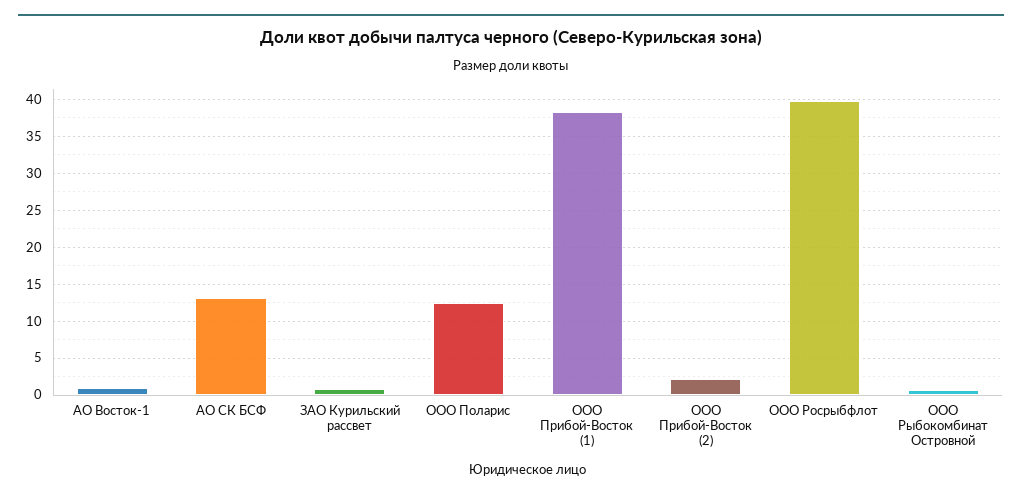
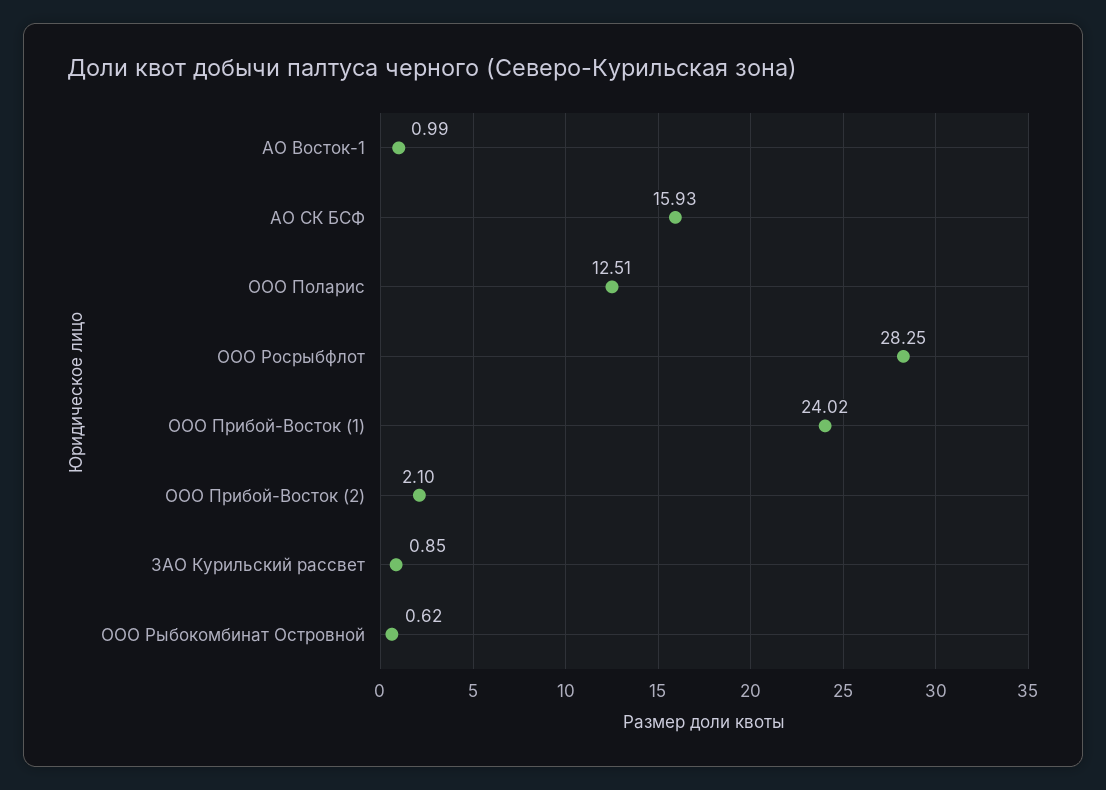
  {
    "АО Восток-1": 0.99,
-   "АО СК БСФ": 13,
+   "АО СК БСФ": 15.93,
    "ЗАО Курильский рассвет": 0.85,
    "ООО Поларис": 12.51,
-   "ООО Прибой-Восток (1)": 38,
+   "ООО Прибой-Восток (1)": 24.02,
    "ООО Прибой-Восток (2)": 2.1,
-   "ООО Росрыбфлот": 40,
+   "ООО Росрыбфлот": 28.25,
    "ООО Рыбокомбинат Островной": 0.62
  }

